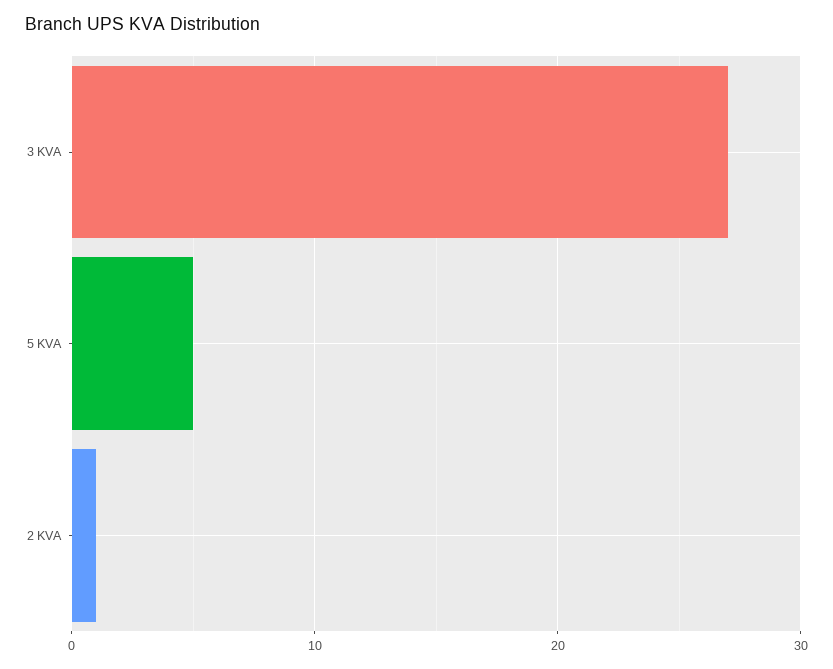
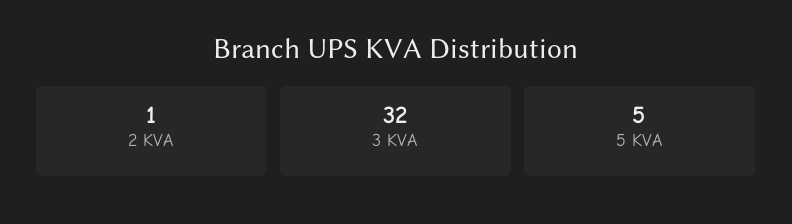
  {
-   "3 KVA": 27,
+   "3 KVA": 32,
    "5 KVA": 5,
    "2 KVA": 1
  }

